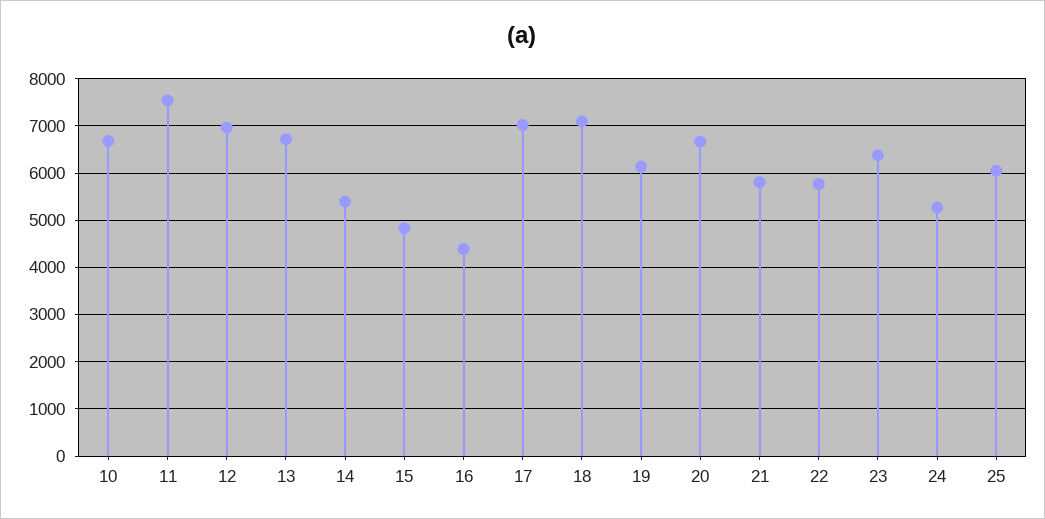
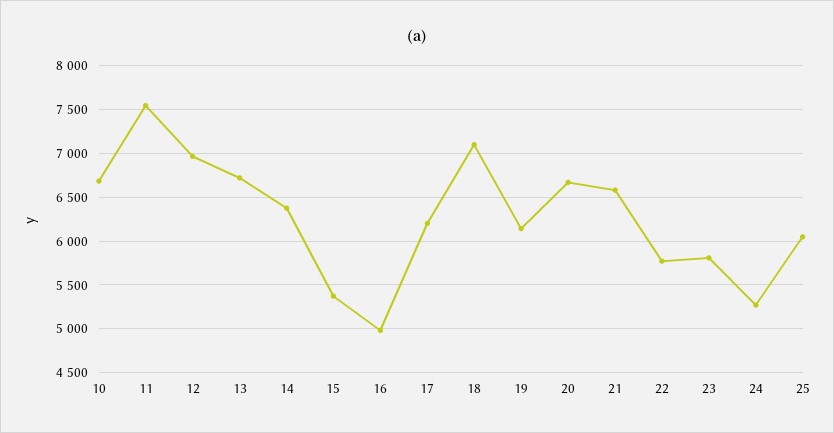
  {
    "10": 6700,
    "11": 7500,
    "12": 7000,
    "13": 6700,
-   "14": 5400,
+   "14": 6400,
-   "15": 4800,
+   "15": 5400,
-   "16": 4400,
+   "16": 5000,
-   "17": 7000,
+   "17": 6200,
    "18": 7100,
    "19": 6100,
    "20": 6700,
-   "21": 5800,
+   "21": 6600,
    "22": 5800,
-   "23": 6400,
+   "23": 5800,
    "24": 5300,
    "25": 6000
  }

